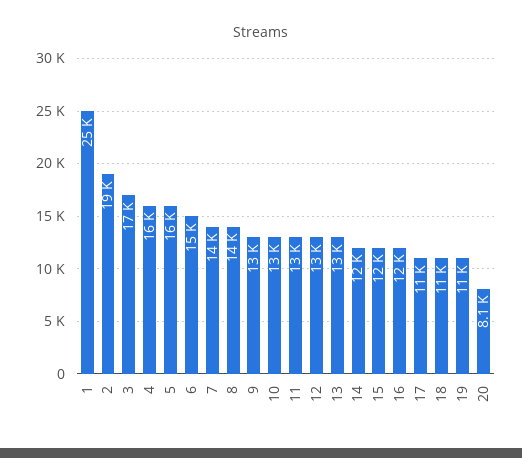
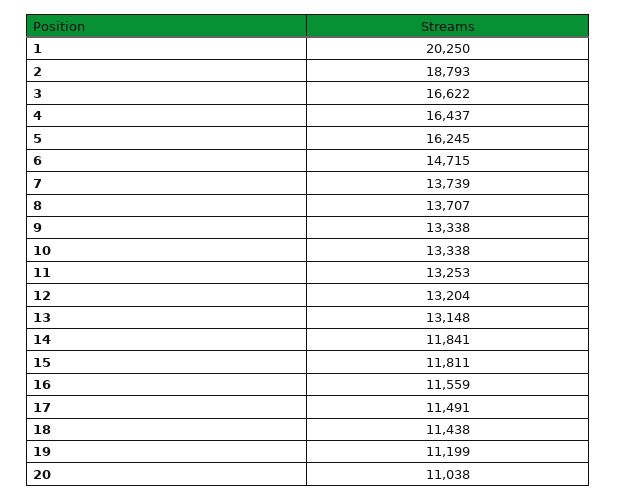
  {
-   "1": 25000,
+   "1": 20250,
    "2": 18793,
    "3": 16622,
    "4": 16437,
    "5": 16245,
    "6": 14715,
    "7": 13739,
    "8": 13707,
    "9": 13338,
    "10": 13338,
    "11": 13253,
    "12": 13204,
    "13": 13148,
    "14": 11841,
    "15": 11811,
    "16": 11559,
    "17": 11491,
    "18": 11438,
    "19": 11199,
-   "20": 8100
+   "20": 11038
  }

